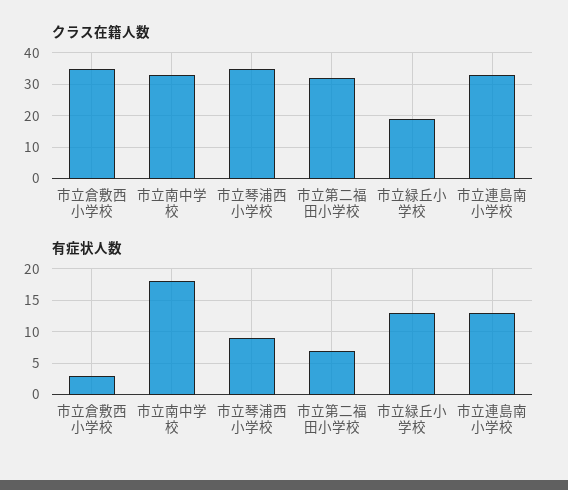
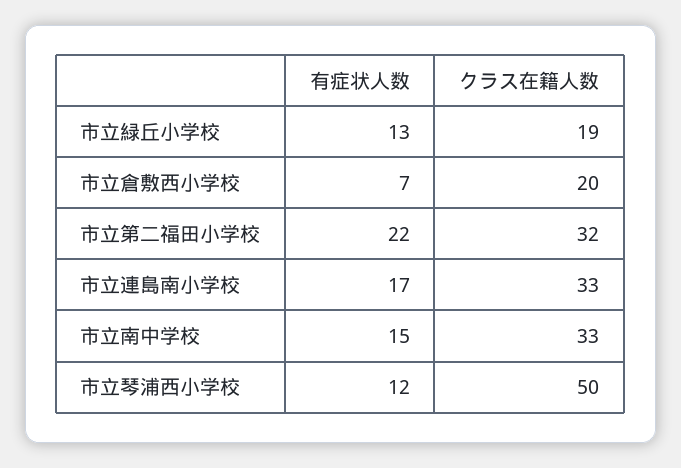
  {
    "クラス在籍人数": {
-     "市立倉敷西小学校": 35,
+     "市立倉敷西小学校": 20,
      "市立南中学校": 33,
-     "市立琴浦西小学校": 35,
+     "市立琴浦西小学校": 50,
      "市立第二福田小学校": 32,
      "市立緑丘小学校": 19,
      "市立連島南小学校": 33
    },
    "有症状人数": {
-     "市立倉敷西小学校": 3,
+     "市立倉敷西小学校": 7,
-     "市立南中学校": 18,
+     "市立南中学校": 15,
-     "市立琴浦西小学校": 9,
+     "市立琴浦西小学校": 12,
-     "市立第二福田小学校": 7,
+     "市立第二福田小学校": 22,
      "市立緑丘小学校": 13,
-     "市立連島南小学校": 13
+     "市立連島南小学校": 17
    }
  }

